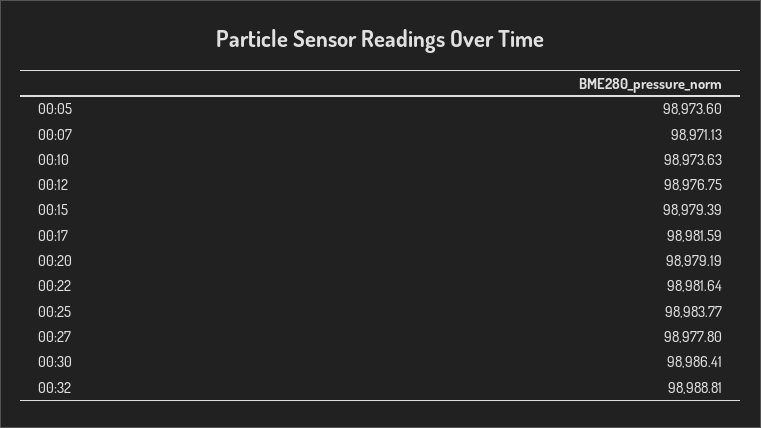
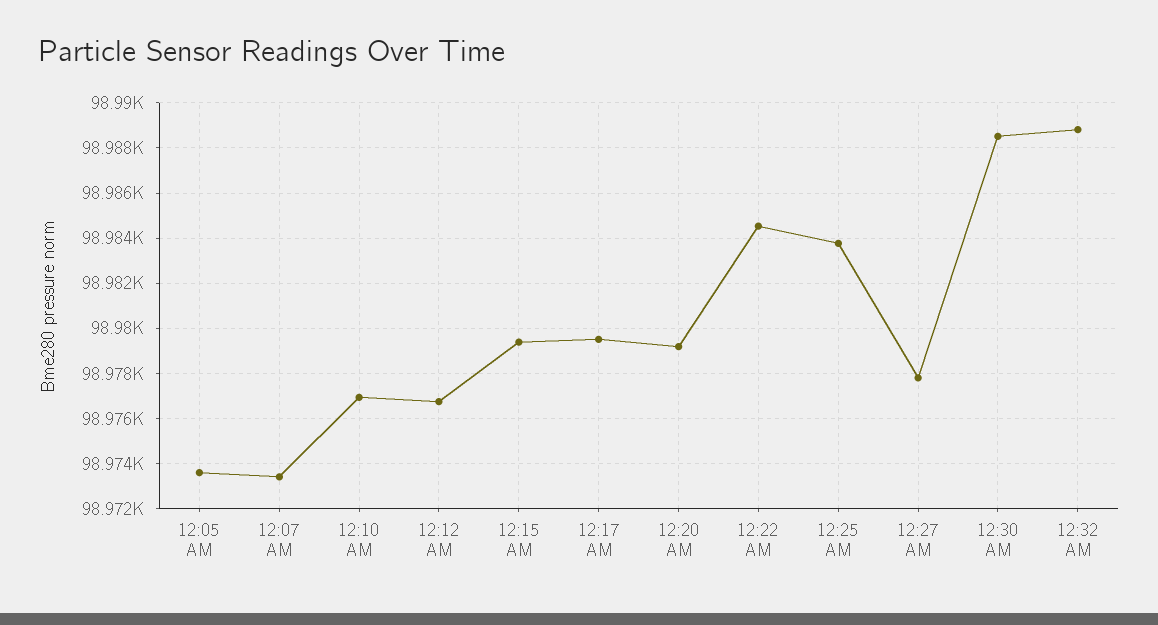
  {
    "00:05": 98973.6,
-   "00:07": 98971.13,
+   "00:07": 98973.5,
-   "00:10": 98973.63,
+   "00:10": 98977,
    "00:12": 98976.75,
    "00:15": 98979.39,
-   "00:17": 98981.59,
+   "00:17": 98979.5,
    "00:20": 98979.19,
-   "00:22": 98981.64,
+   "00:22": 98984.5,
    "00:25": 98983.77,
    "00:27": 98977.8,
-   "00:30": 98986.41,
+   "00:30": 98988.5,
    "00:32": 98988.81
  }

